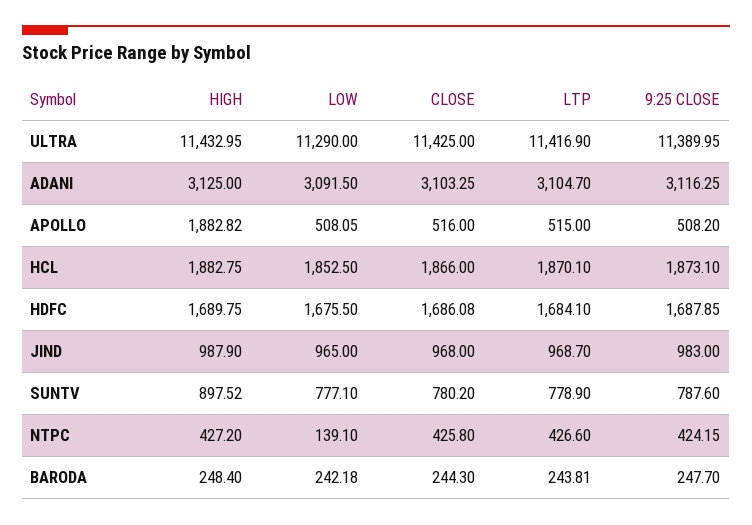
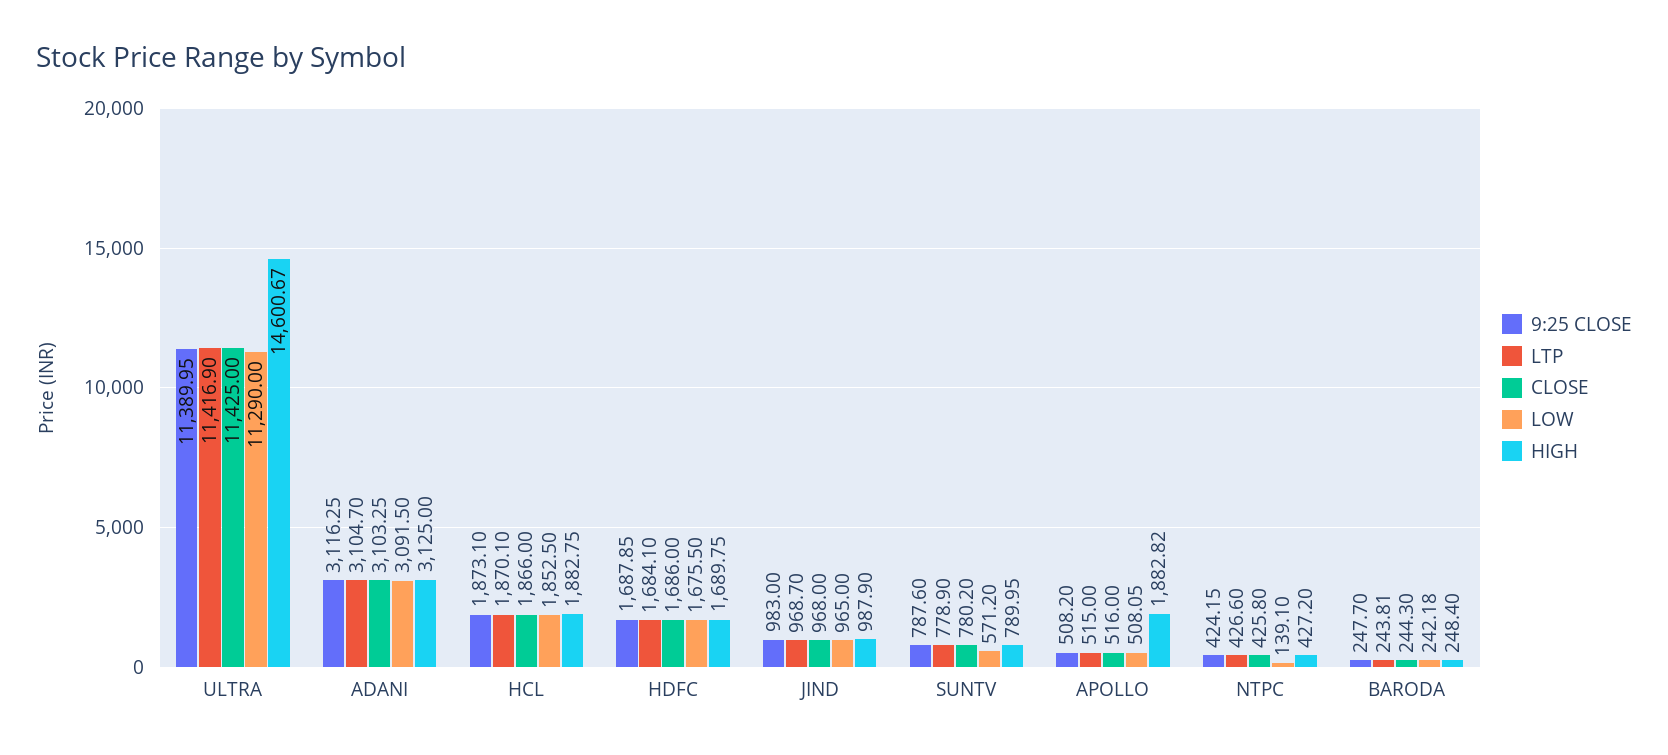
  {
    "HIGH": {
-     "ULTRA": 11432.95,
+     "ULTRA": 14600.67,
      "ADANI": 3125,
      "APOLLO": 1882.82,
      "HCL": 1882.75,
      "HDFC": 1689.75,
      "JIND": 987.9,
-     "SUNTV": 897.52,
+     "SUNTV": 789.95,
      "NTPC": 427.2,
      "BARODA": 248.4
    },
    "LOW": {
      "ULTRA": 11290,
      "ADANI": 3091.5,
      "APOLLO": 508.05,
      "HCL": 1852.5,
      "HDFC": 1675.5,
      "JIND": 965,
-     "SUNTV": 777.1,
+     "SUNTV": 571.2,
      "NTPC": 139.1,
      "BARODA": 242.18
    },
    "CLOSE": {
      "ULTRA": 11425,
      "ADANI": 3103.25,
      "APOLLO": 516,
      "HCL": 1866,
-     "HDFC": 1686.08,
+     "HDFC": 1686,
      "JIND": 968,
      "SUNTV": 780.2,
      "NTPC": 425.8,
      "BARODA": 244.3
    },
    "LTP": {
      "ULTRA": 11416.9,
      "ADANI": 3104.7,
      "APOLLO": 515,
      "HCL": 1870.1,
      "HDFC": 1684.1,
      "JIND": 968.7,
      "SUNTV": 778.9,
      "NTPC": 426.6,
      "BARODA": 243.81
    },
    "9:25 CLOSE": {
      "ULTRA": 11389.95,
      "ADANI": 3116.25,
      "APOLLO": 508.2,
      "HCL": 1873.1,
      "HDFC": 1687.85,
      "JIND": 983,
      "SUNTV": 787.6,
      "NTPC": 424.15,
      "BARODA": 247.7
    }
  }

